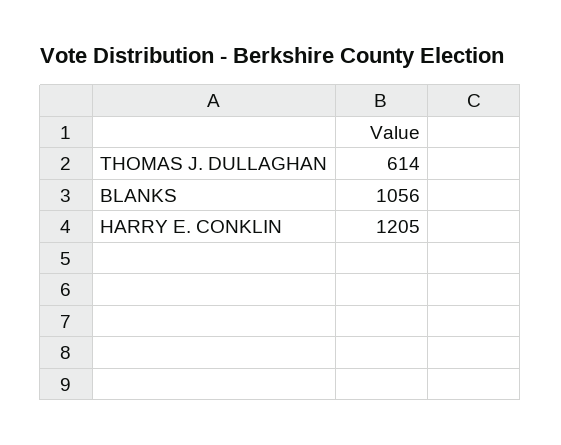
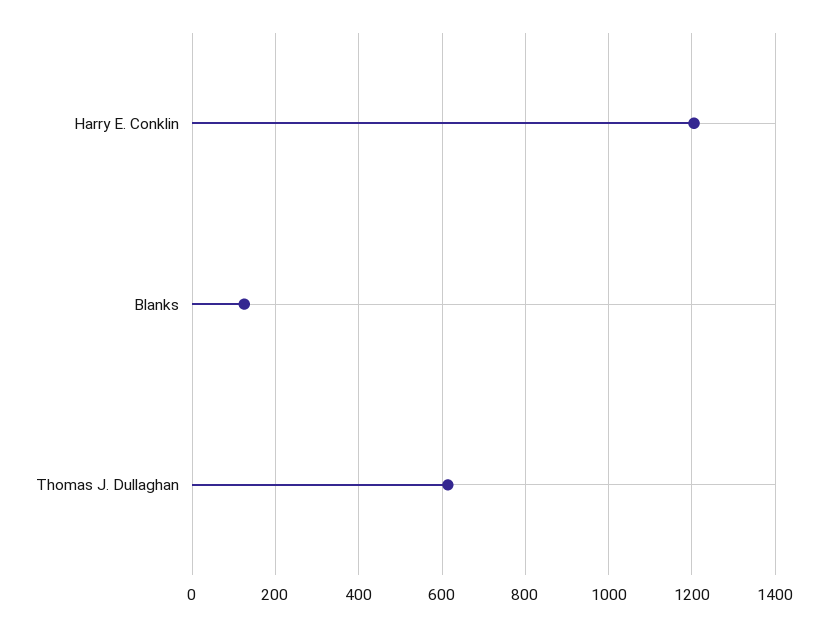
  {
    "THOMAS J. DULLAGHAN": 614,
-   "BLANKS": 1056,
+   "BLANKS": 120,
    "HARRY E. CONKLIN": 1205
  }

